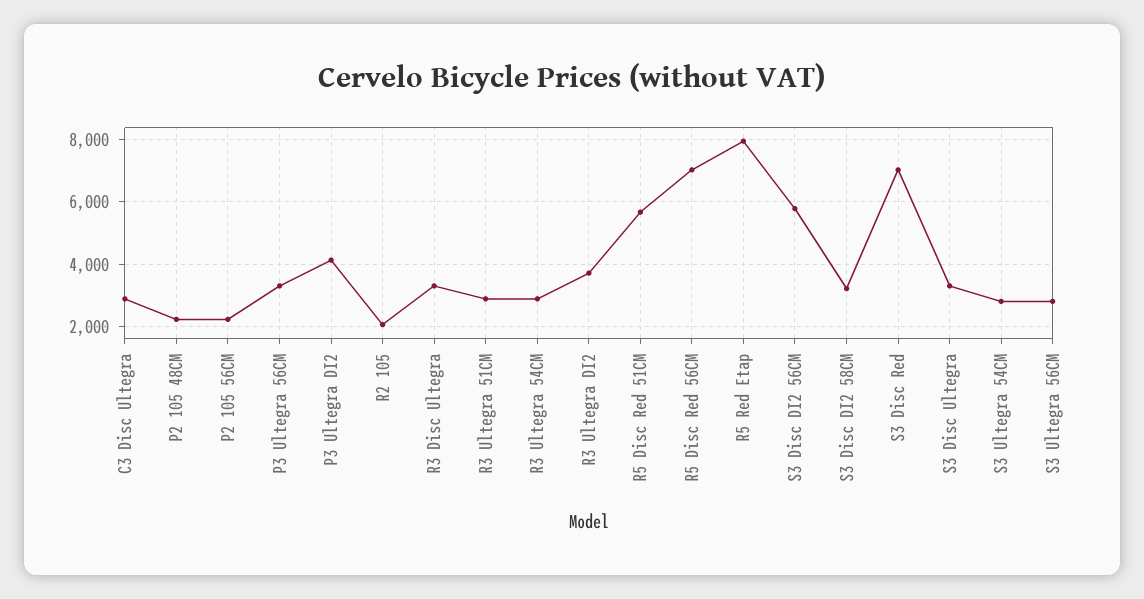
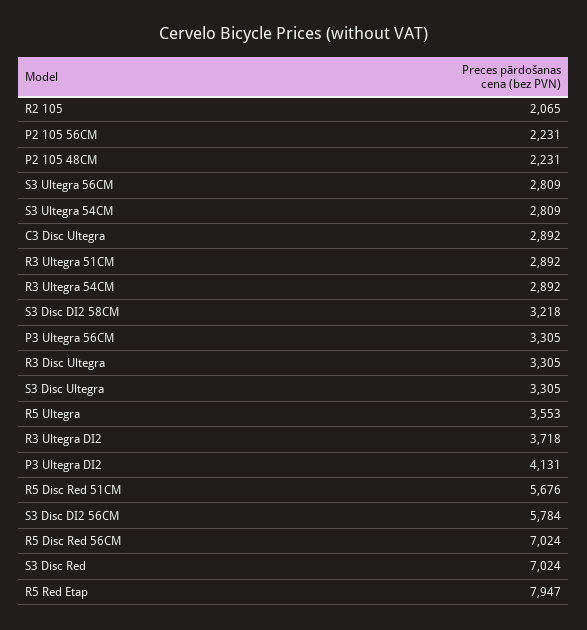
  {
    "C3 Disc Ultegra": 2892,
    "P2 105 48CM": 2231,
    "P2 105 56CM": 2231,
    "P3 Ultegra 56CM": 3305,
    "P3 Ultegra DI2": 4131,
    "R2 105": 2065,
    "R3 Disc Ultegra": 3305,
    "R3 Ultegra 51CM": 2892,
    "R3 Ultegra 54CM": 2892,
    "R3 Ultegra DI2": 3718,
    "R5 Disc Red 51CM": 5676,
    "R5 Disc Red 56CM": 7024,
    "R5 Red Etap": 7947,
    "S3 Disc DI2 56CM": 5784,
    "S3 Disc DI2 58CM": 3218,
    "S3 Disc Red": 7024,
    "S3 Disc Ultegra": 3305,
    "S3 Ultegra 54CM": 2809,
-   "S3 Ultegra 56CM": 2809
+   "S3 Ultegra 56CM": 2809,
+   "R5 Ultegra": 3553
  }

